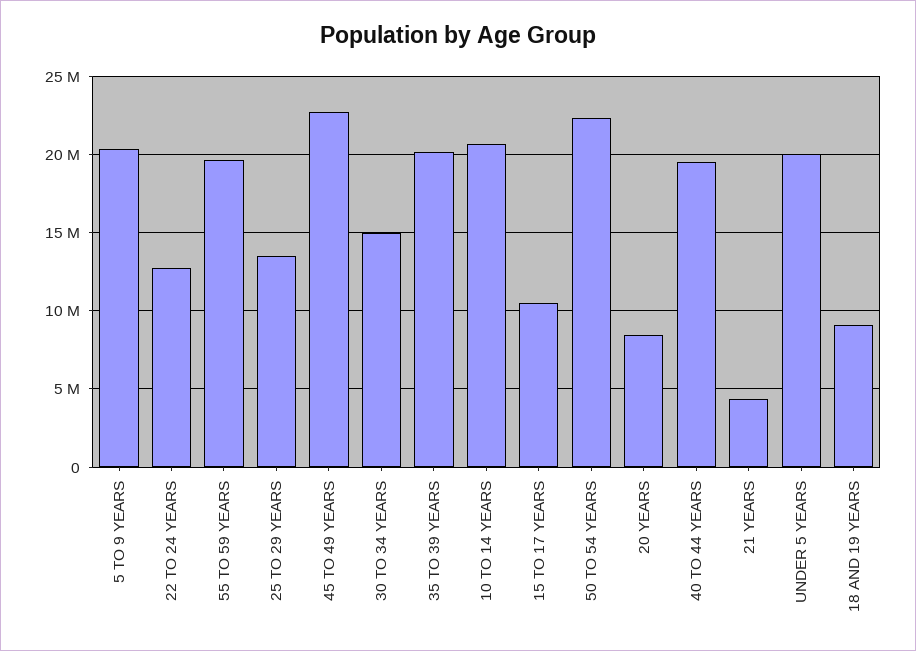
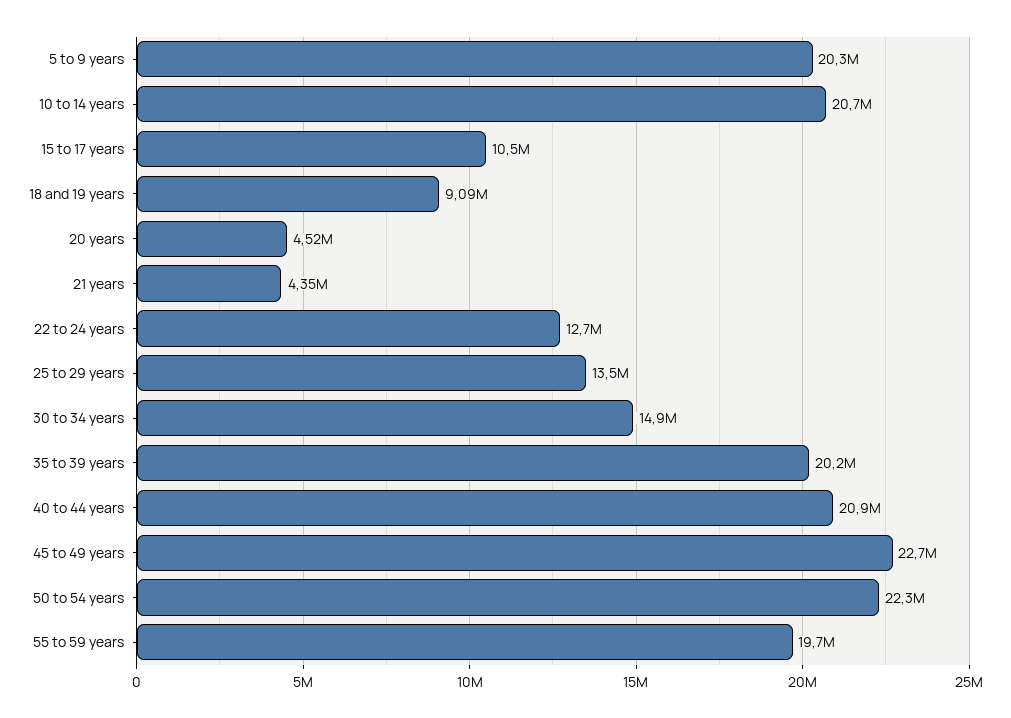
  {
    "5 TO 9 YEARS": 20300000,
    "22 TO 24 YEARS": 12700000,
    "55 TO 59 YEARS": 19700000,
    "25 TO 29 YEARS": 13500000,
    "45 TO 49 YEARS": 22700000,
    "30 TO 34 YEARS": 14900000,
    "35 TO 39 YEARS": 20200000,
    "10 TO 14 YEARS": 20700000,
    "15 TO 17 YEARS": 10500000,
    "50 TO 54 YEARS": 22300000,
-   "20 YEARS": 8500000,
+   "20 YEARS": 4520000,
-   "40 TO 44 YEARS": 19500000,
+   "40 TO 44 YEARS": 20900000,
    "21 YEARS": 4350000,
-   "UNDER 5 YEARS": 20000000,
    "18 AND 19 YEARS": 9090000
  }

